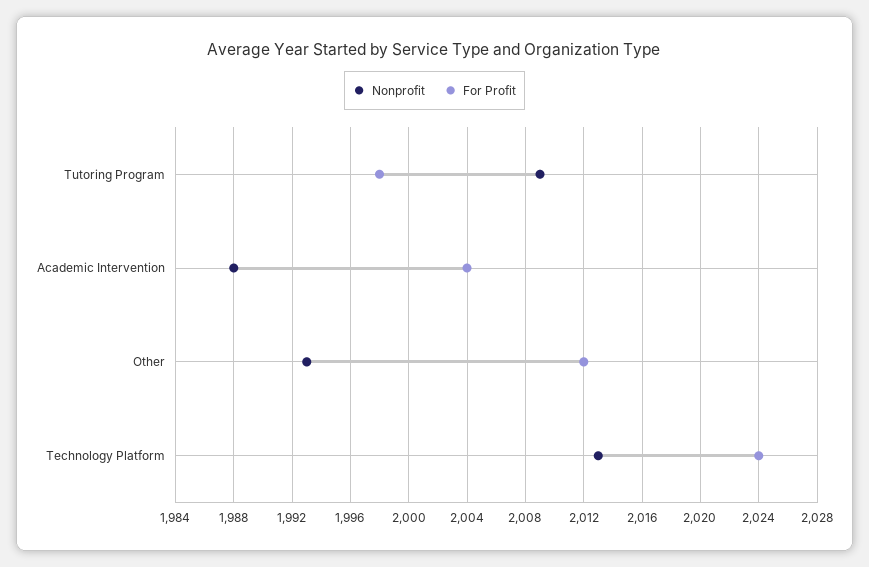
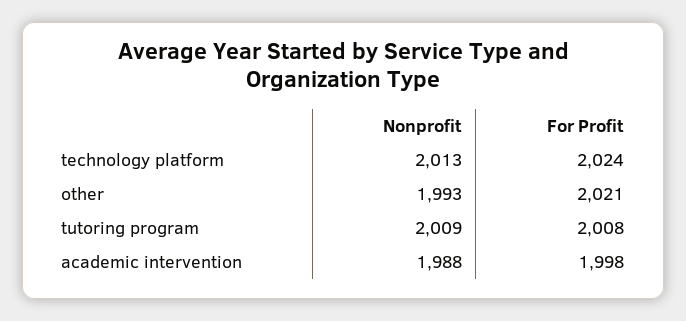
  {
    "Nonprofit": {
      "Tutoring Program": 2009,
      "Academic Intervention": 1988,
      "Other": 1993,
      "Technology Platform": 2013
    },
    "For Profit": {
-     "Tutoring Program": 1998,
+     "Tutoring Program": 2008,
-     "Academic Intervention": 2004,
+     "Academic Intervention": 1998,
-     "Other": 2012,
+     "Other": 2021,
      "Technology Platform": 2024
    }
  }

